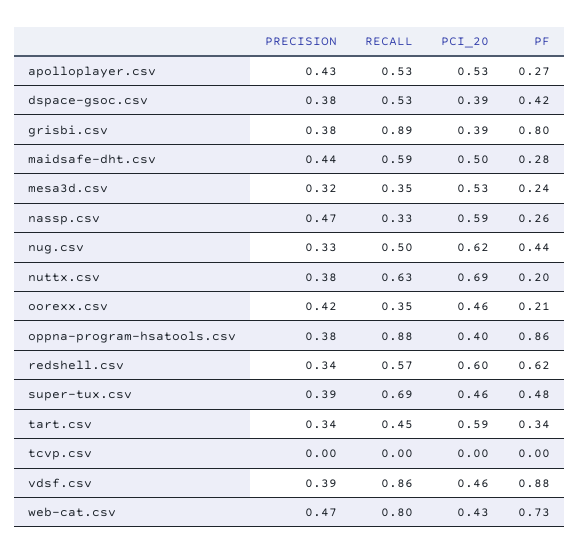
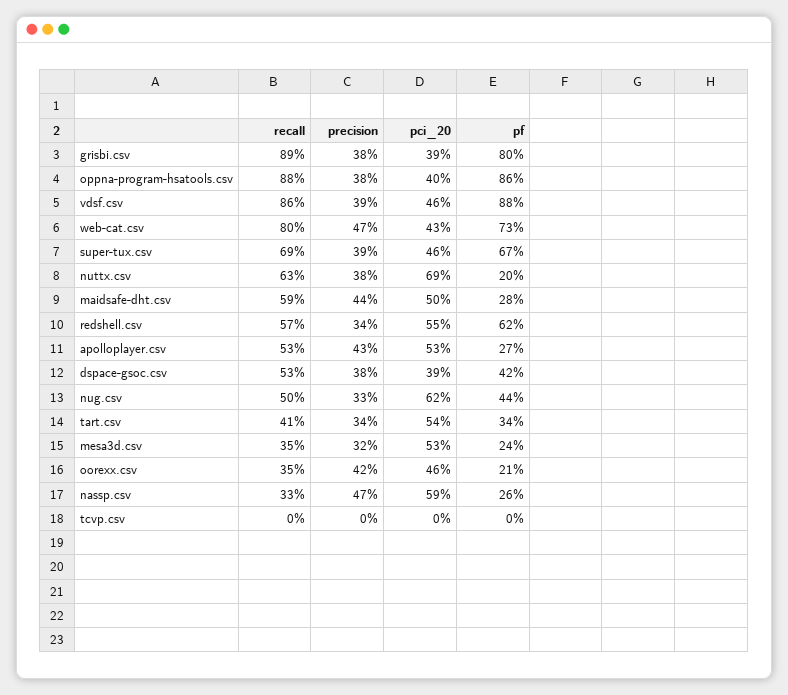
  {
    "PRECISION": {
      "apolloplayer.csv": 0.43,
      "dspace-gsoc.csv": 0.38,
      "grisbi.csv": 0.38,
      "maidsafe-dht.csv": 0.44,
      "mesa3d.csv": 0.32,
      "nassp.csv": 0.47,
      "nug.csv": 0.33,
      "nuttx.csv": 0.38,
      "oorexx.csv": 0.42,
      "oppna-program-hsatools.csv": 0.38,
      "redshell.csv": 0.34,
      "super-tux.csv": 0.39,
      "tart.csv": 0.34,
      "tcvp.csv": 0,
      "vdsf.csv": 0.39,
      "web-cat.csv": 0.47
    },
    "RECALL": {
      "apolloplayer.csv": 0.53,
      "dspace-gsoc.csv": 0.53,
      "grisbi.csv": 0.89,
      "maidsafe-dht.csv": 0.59,
      "mesa3d.csv": 0.35,
      "nassp.csv": 0.33,
      "nug.csv": 0.5,
      "nuttx.csv": 0.63,
      "oorexx.csv": 0.35,
      "oppna-program-hsatools.csv": 0.88,
      "redshell.csv": 0.57,
      "super-tux.csv": 0.69,
-     "tart.csv": 0.45,
+     "tart.csv": 0.41,
      "tcvp.csv": 0,
      "vdsf.csv": 0.86,
      "web-cat.csv": 0.8
    },
    "PCI_20": {
      "apolloplayer.csv": 0.53,
      "dspace-gsoc.csv": 0.39,
      "grisbi.csv": 0.39,
      "maidsafe-dht.csv": 0.5,
      "mesa3d.csv": 0.53,
      "nassp.csv": 0.59,
      "nug.csv": 0.62,
      "nuttx.csv": 0.69,
      "oorexx.csv": 0.46,
      "oppna-program-hsatools.csv": 0.4,
-     "redshell.csv": 0.6,
+     "redshell.csv": 0.55,
      "super-tux.csv": 0.46,
-     "tart.csv": 0.59,
+     "tart.csv": 0.54,
      "tcvp.csv": 0,
      "vdsf.csv": 0.46,
      "web-cat.csv": 0.43
    },
    "PF": {
      "apolloplayer.csv": 0.27,
      "dspace-gsoc.csv": 0.42,
      "grisbi.csv": 0.8,
      "maidsafe-dht.csv": 0.28,
      "mesa3d.csv": 0.24,
      "nassp.csv": 0.26,
      "nug.csv": 0.44,
      "nuttx.csv": 0.2,
      "oorexx.csv": 0.21,
      "oppna-program-hsatools.csv": 0.86,
      "redshell.csv": 0.62,
-     "super-tux.csv": 0.48,
+     "super-tux.csv": 0.67,
      "tart.csv": 0.34,
      "tcvp.csv": 0,
      "vdsf.csv": 0.88,
      "web-cat.csv": 0.73
    }
  }

